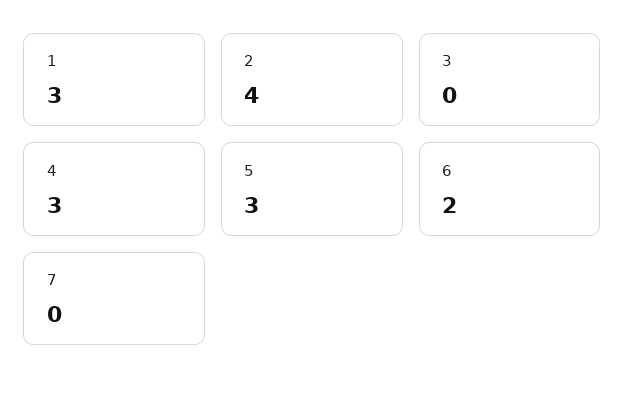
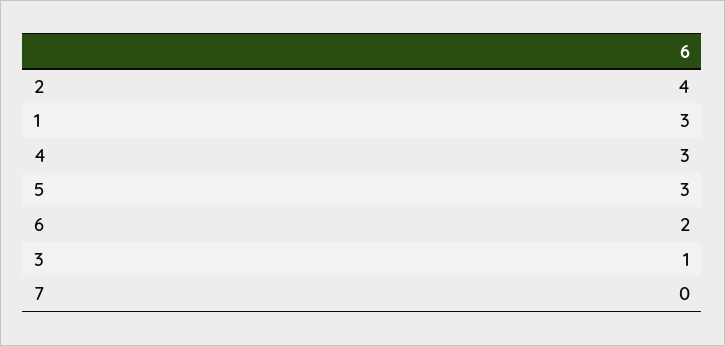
  {
    "1": 3,
    "2": 4,
-   "3": 0,
+   "3": 1,
    "4": 3,
    "5": 3,
    "6": 2,
    "7": 0
  }

